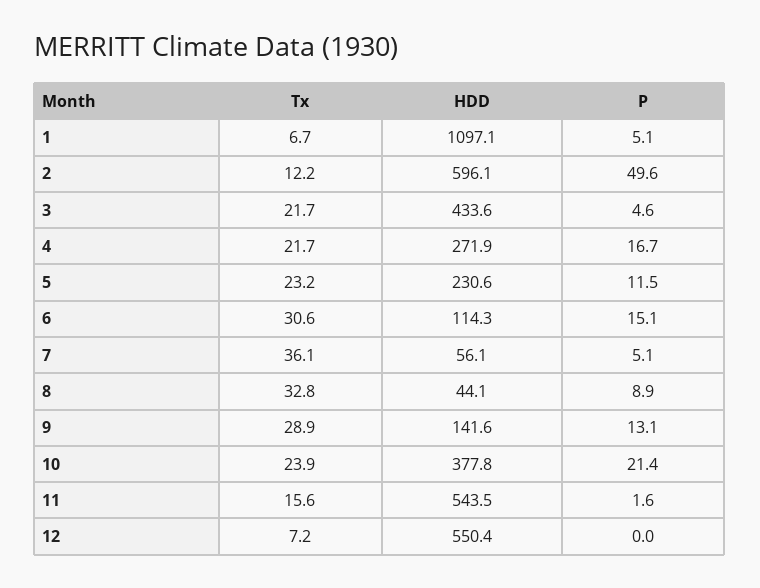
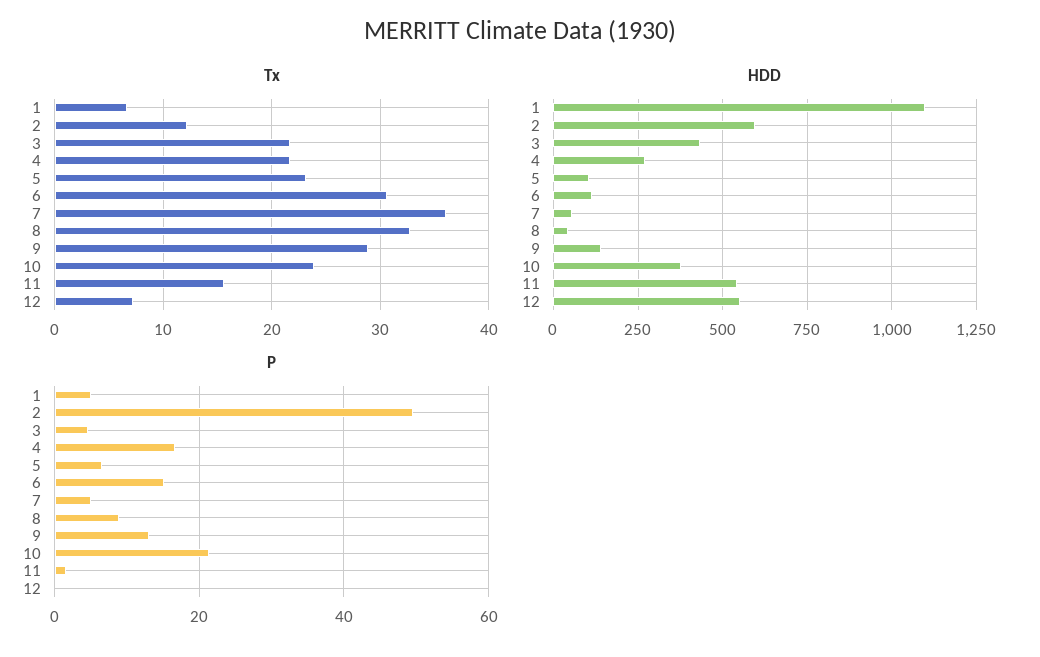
  {
    "Tx": {
      "1": 6.7,
      "2": 12.2,
      "3": 21.7,
      "4": 21.7,
      "5": 23.2,
      "6": 30.6,
      "7": 36.1,
      "8": 32.8,
      "9": 28.9,
      "10": 23.9,
      "11": 15.6,
      "12": 7.2
    },
    "HDD": {
      "1": 1097.1,
      "2": 596.1,
      "3": 433.6,
      "4": 271.9,
-     "5": 230.6,
+     "5": 100,
      "6": 114.3,
      "7": 56.1,
      "8": 44.1,
      "9": 141.6,
      "10": 377.8,
      "11": 543.5,
      "12": 550.4
    },
    "P": {
      "1": 5.1,
      "2": 49.6,
      "3": 4.6,
      "4": 16.7,
-     "5": 11.5,
+     "5": 6,
      "6": 15.1,
      "7": 5.1,
      "8": 8.9,
      "9": 13.1,
      "10": 21.4,
      "11": 1.6,
      "12": 0
    }
  }

